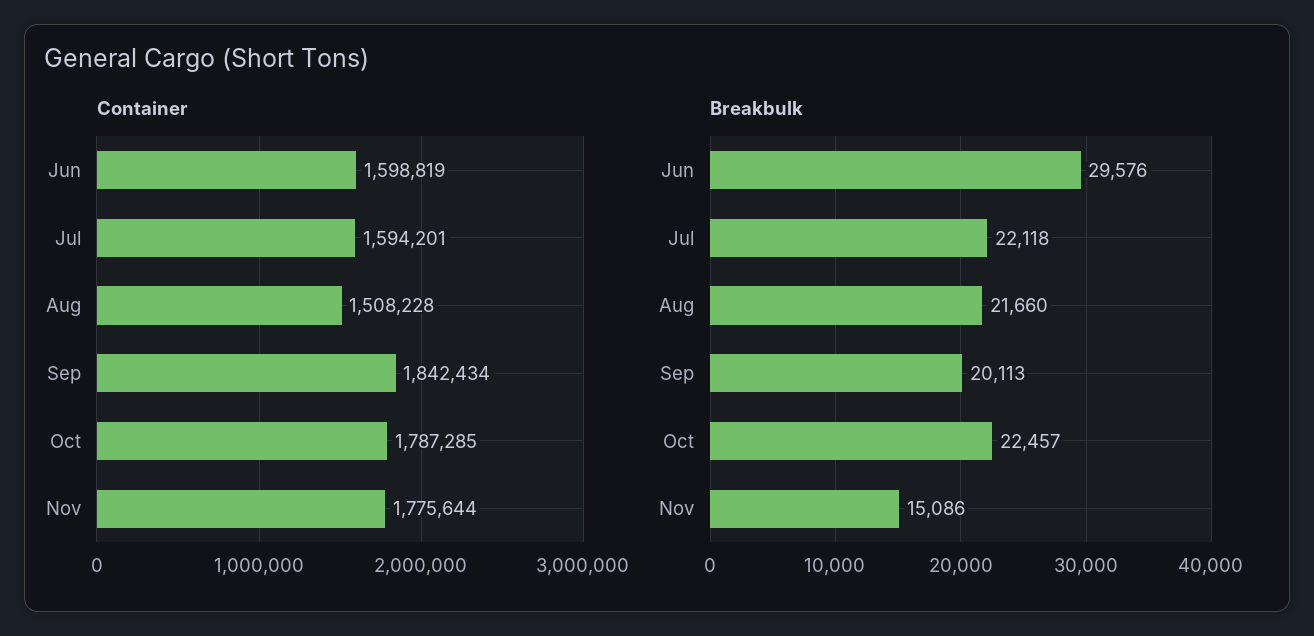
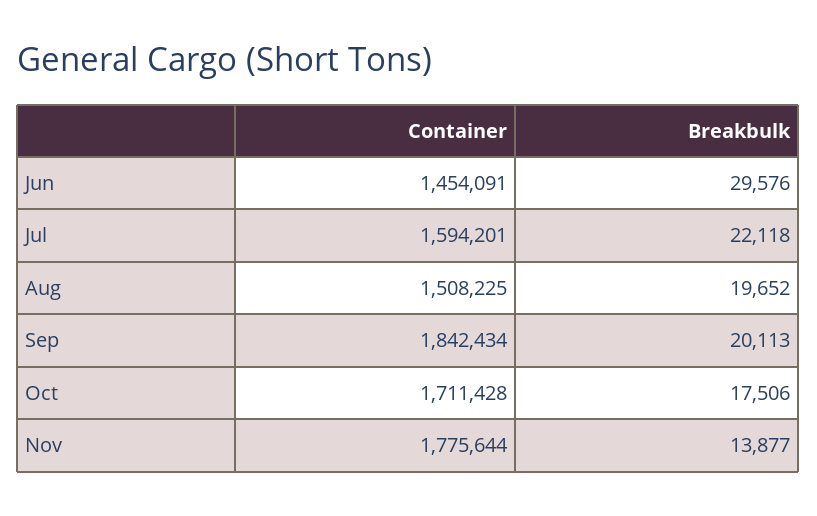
  {
    "Container": {
-     "Jun": 1598819,
+     "Jun": 1454091,
      "Jul": 1594201,
-     "Aug": 1508228,
+     "Aug": 1508225,
      "Sep": 1842434,
-     "Oct": 1787285,
+     "Oct": 1711428,
      "Nov": 1775644
    },
    "Breakbulk": {
      "Jun": 29576,
      "Jul": 22118,
-     "Aug": 21660,
+     "Aug": 19652,
      "Sep": 20113,
-     "Oct": 22457,
+     "Oct": 17506,
-     "Nov": 15086
+     "Nov": 13877
    }
  }

